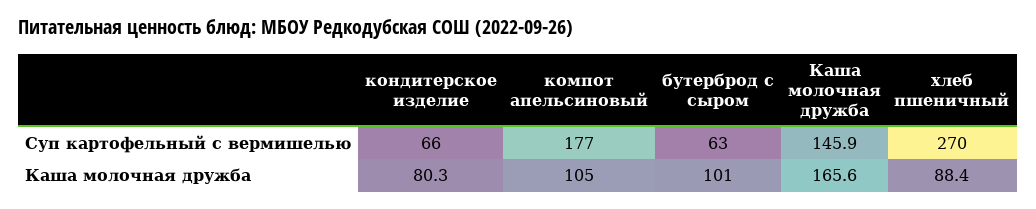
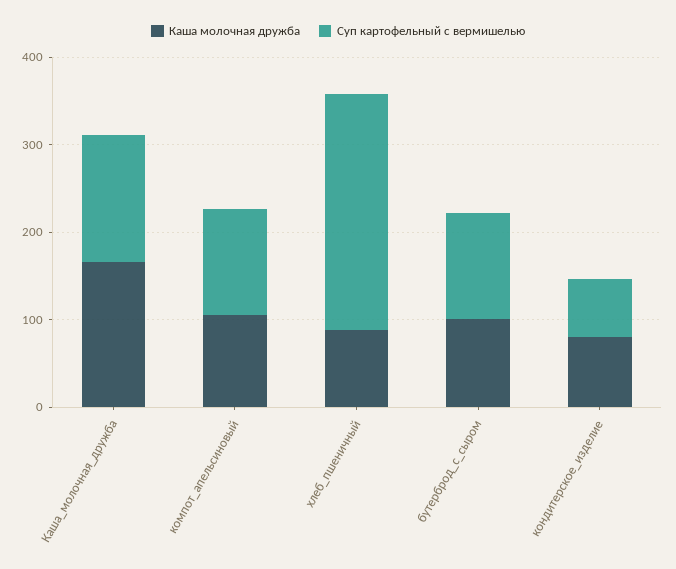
  {
    "Суп картофельный с вермишелью": {
      "кондитерское изделие": 66,
-     "компот апельсиновый": 177,
+     "компот апельсиновый": 120,
-     "бутерброд с сыром": 63,
+     "бутерброд с сыром": 120,
      "Каша молочная дружба": 145.9,
      "хлеб пшеничный": 270
    },
    "Каша молочная дружба": {
      "кондитерское изделие": 80.3,
      "компот апельсиновый": 105,
      "бутерброд с сыром": 101,
      "Каша молочная дружба": 165.6,
      "хлеб пшеничный": 88.4
    }
  }

